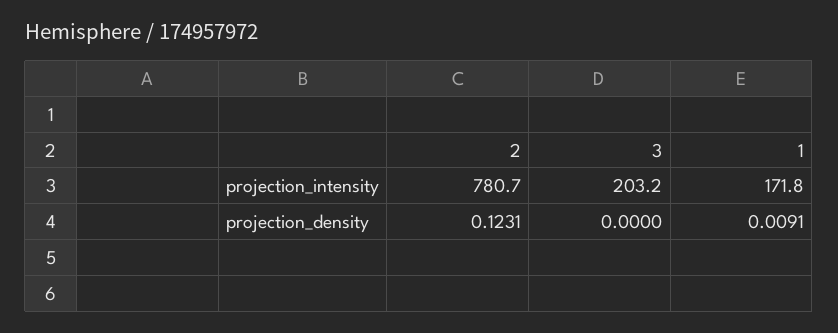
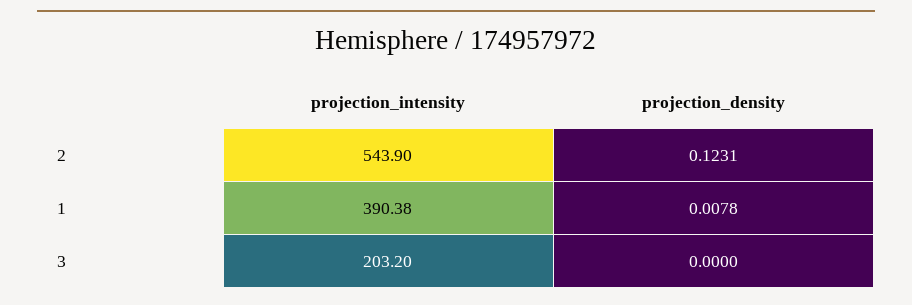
  {
    "2": {
-     "projection_intensity": 780.7,
+     "projection_intensity": 543.9,
      "projection_density": 0.1231
    },
    "3": {
      "projection_intensity": 203.2,
      "projection_density": 0
    },
    "1": {
-     "projection_intensity": 171.8,
+     "projection_intensity": 390.38,
-     "projection_density": 0.0091
+     "projection_density": 0.0078
    }
  }

